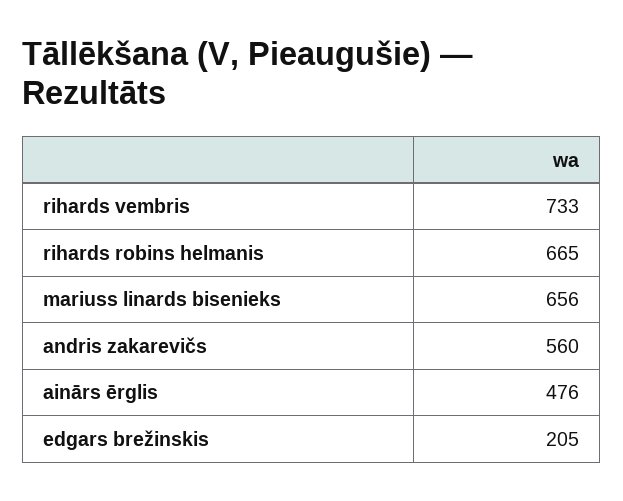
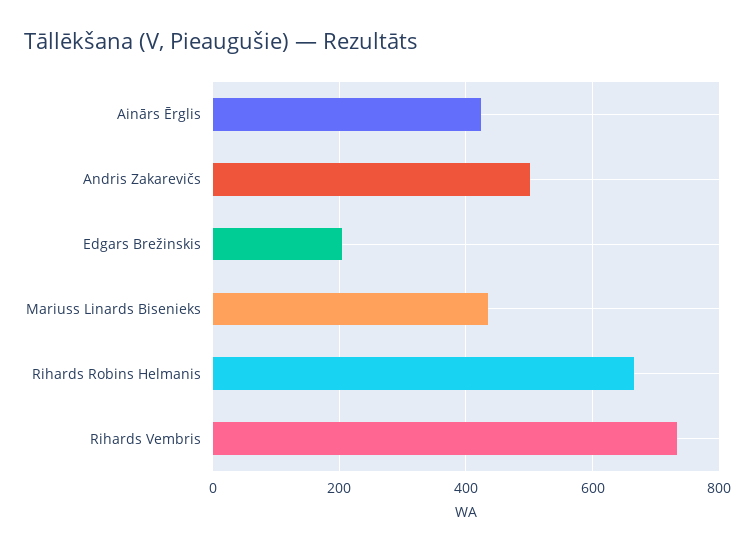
  {
    "rihards vembris": 733,
    "rihards robins helmanis": 665,
-   "mariuss linards bisenieks": 656,
+   "mariuss linards bisenieks": 440,
-   "andris zakarevičs": 560,
+   "andris zakarevičs": 500,
-   "ainārs ērglis": 476,
+   "ainārs ērglis": 420,
    "edgars brežinskis": 205
  }

